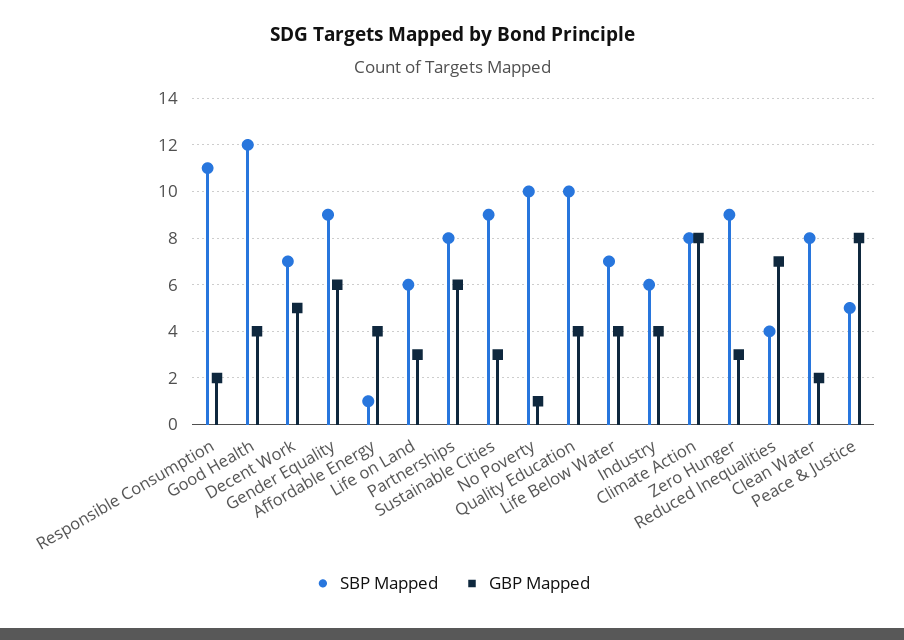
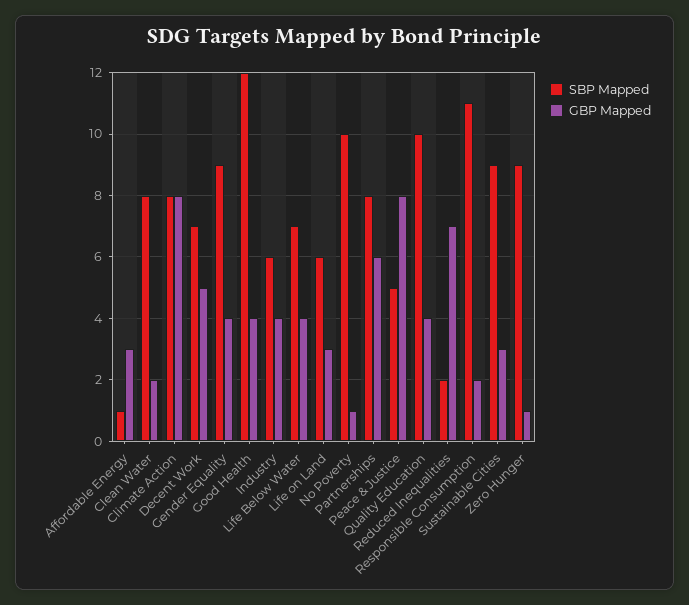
  {
    "SBP Mapped": {
      "Responsible Consumption": 11,
      "Good Health": 12,
      "Decent Work": 7,
      "Gender Equality": 9,
      "Affordable Energy": 1,
      "Life on Land": 6,
      "Partnerships": 8,
      "Sustainable Cities": 9,
      "No Poverty": 10,
      "Quality Education": 10,
      "Life Below Water": 7,
      "Industry": 6,
      "Climate Action": 8,
      "Zero Hunger": 9,
-     "Reduced Inequalities": 4,
+     "Reduced Inequalities": 2,
      "Clean Water": 8,
      "Peace & Justice": 5
    },
    "GBP Mapped": {
      "Responsible Consumption": 2,
      "Good Health": 4,
      "Decent Work": 5,
-     "Gender Equality": 6,
+     "Gender Equality": 4,
-     "Affordable Energy": 4,
+     "Affordable Energy": 3,
      "Life on Land": 3,
      "Partnerships": 6,
      "Sustainable Cities": 3,
      "No Poverty": 1,
      "Quality Education": 4,
      "Life Below Water": 4,
      "Industry": 4,
      "Climate Action": 8,
-     "Zero Hunger": 3,
+     "Zero Hunger": 1,
      "Reduced Inequalities": 7,
      "Clean Water": 2,
      "Peace & Justice": 8
    }
  }

